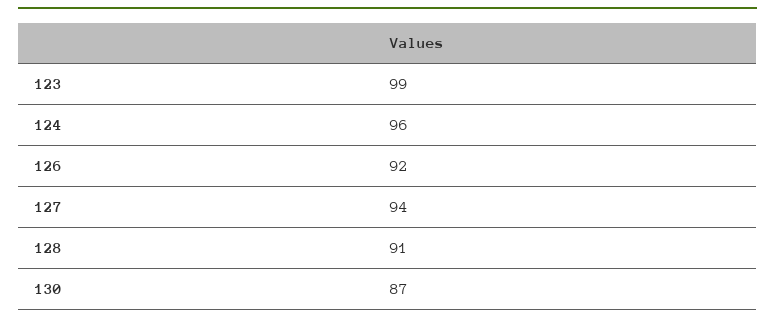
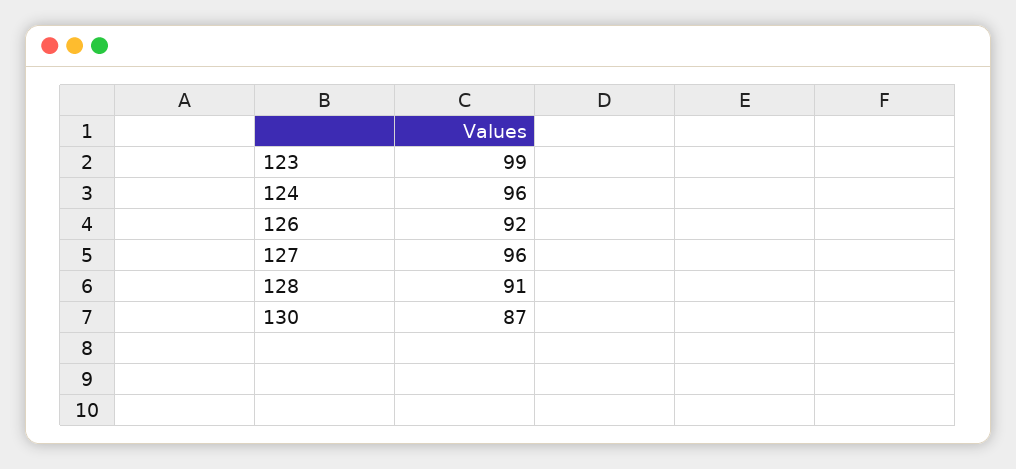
  {
    "123": 99,
    "124": 96,
    "126": 92,
-   "127": 94,
+   "127": 96,
    "128": 91,
    "130": 87
  }

